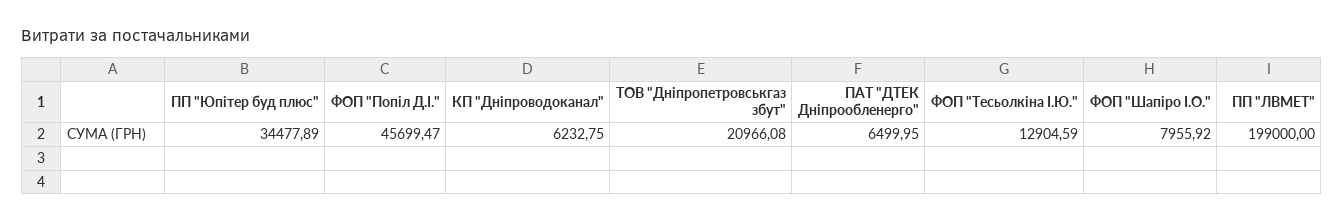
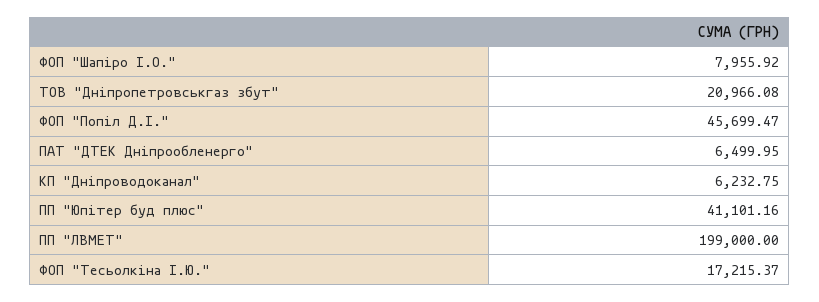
  {
-   "ПП \"Юпітер буд плюс\"": 34477.89,
+   "ПП \"Юпітер буд плюс\"": 41101.16,
    "ФОП \"Попіл Д.І.\"": 45699.47,
    "КП \"Дніпроводоканал\"": 6232.75,
    "ТОВ \"Дніпропетровськгаз збут\"": 20966.08,
    "ПАТ \"ДТЕК Дніпрообленерго\"": 6499.95,
-   "ФОП \"Тесьолкіна І.Ю.\"": 12904.59,
+   "ФОП \"Тесьолкіна І.Ю.\"": 17215.37,
    "ФОП \"Шапіро І.О.\"": 7955.92,
    "ПП \"ЛВМЕТ\"": 199000
  }

